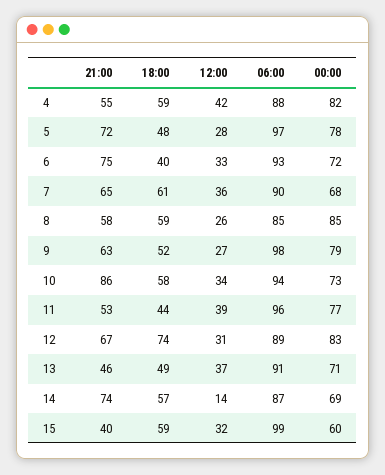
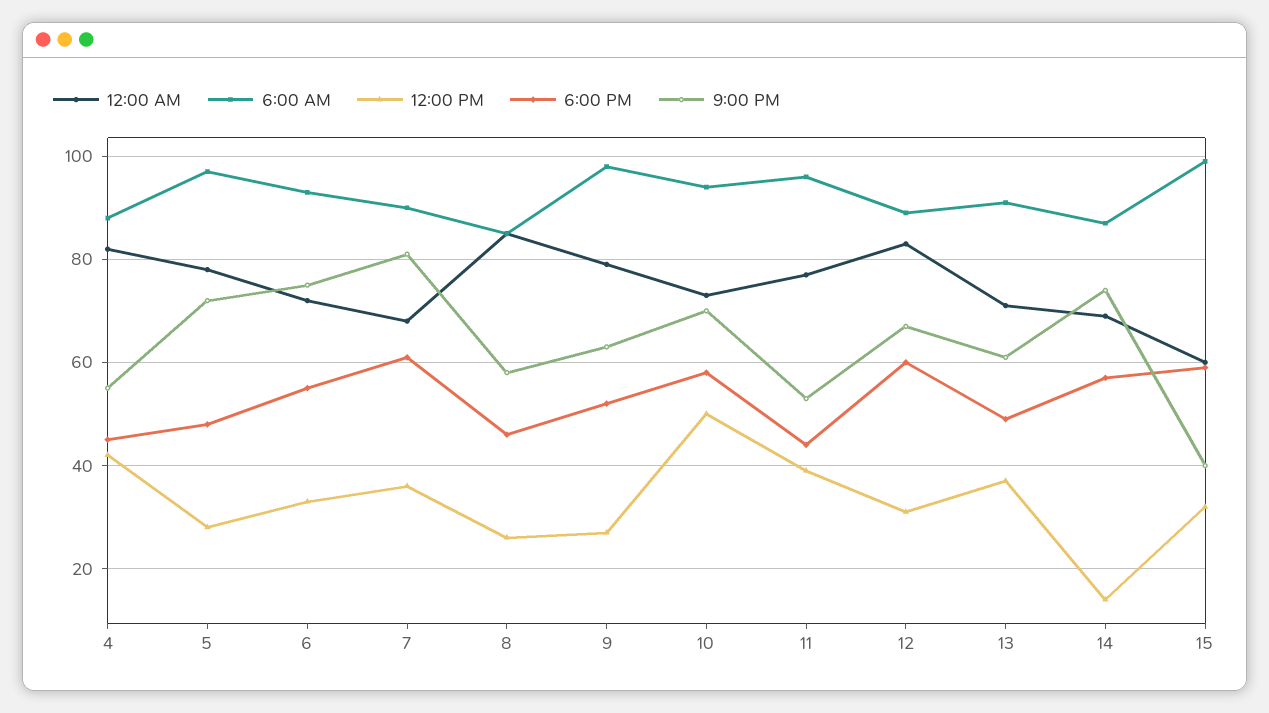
  {
    "21:00": {
      "4": 55,
      "5": 72,
      "6": 75,
-     "7": 65,
+     "7": 80,
      "8": 58,
      "9": 63,
-     "10": 86,
+     "10": 70,
      "11": 53,
      "12": 67,
-     "13": 46,
+     "13": 60,
      "14": 74,
      "15": 40
    },
    "18:00": {
-     "4": 59,
+     "4": 45,
      "5": 48,
-     "6": 40,
+     "6": 55,
      "7": 61,
-     "8": 59,
+     "8": 45,
      "9": 52,
      "10": 58,
      "11": 44,
-     "12": 74,
+     "12": 60,
      "13": 49,
      "14": 57,
      "15": 59
    },
    "12:00": {
      "4": 42,
      "5": 28,
      "6": 33,
      "7": 36,
      "8": 26,
      "9": 27,
-     "10": 34,
+     "10": 50,
      "11": 39,
      "12": 31,
      "13": 37,
      "14": 14,
      "15": 32
    },
    "06:00": {
      "4": 88,
      "5": 97,
      "6": 93,
      "7": 90,
      "8": 85,
      "9": 98,
      "10": 94,
      "11": 96,
      "12": 89,
      "13": 91,
      "14": 87,
      "15": 99
    },
    "00:00": {
      "4": 82,
      "5": 78,
      "6": 72,
      "7": 68,
      "8": 85,
      "9": 79,
      "10": 73,
      "11": 77,
      "12": 83,
      "13": 71,
      "14": 69,
      "15": 60
    }
  }

